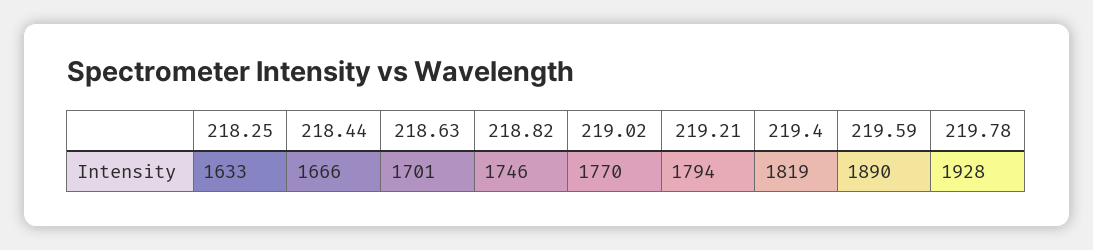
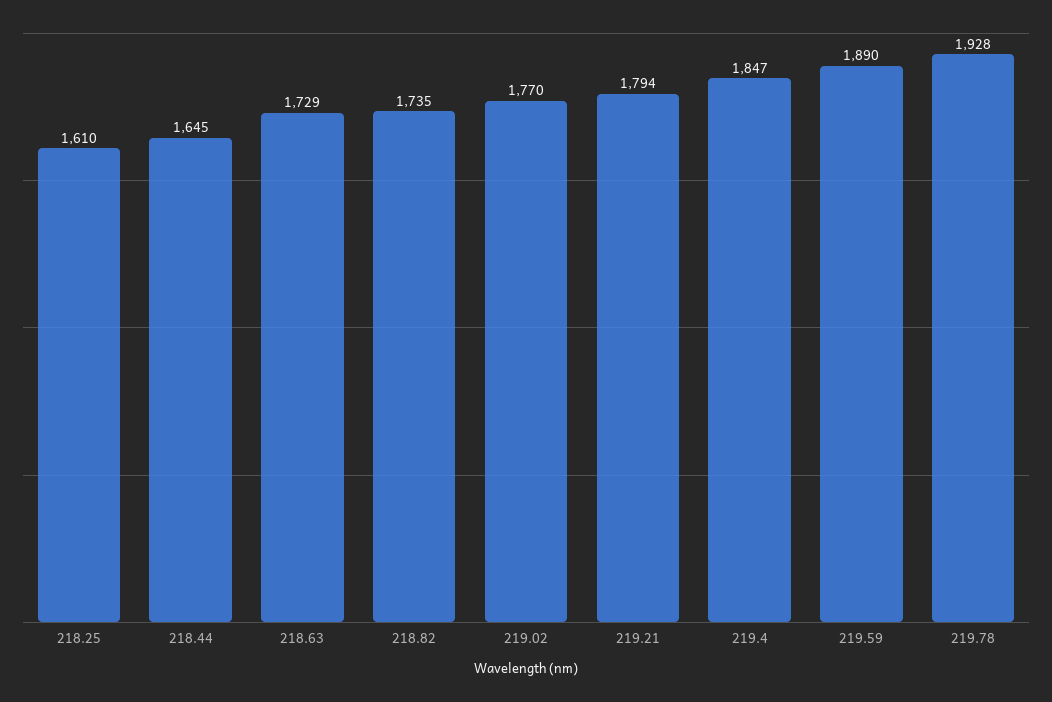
  {
-   "218.25": 1633,
+   "218.25": 1610,
-   "218.44": 1666,
+   "218.44": 1645,
-   "218.63": 1701,
+   "218.63": 1729,
-   "218.82": 1746,
+   "218.82": 1735,
    "219.02": 1770,
    "219.21": 1794,
-   "219.4": 1819,
+   "219.4": 1847,
    "219.59": 1890,
    "219.78": 1928
  }

